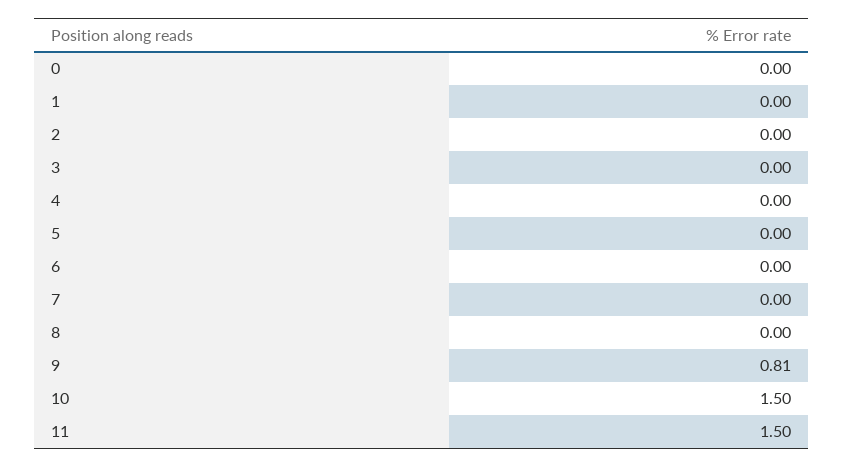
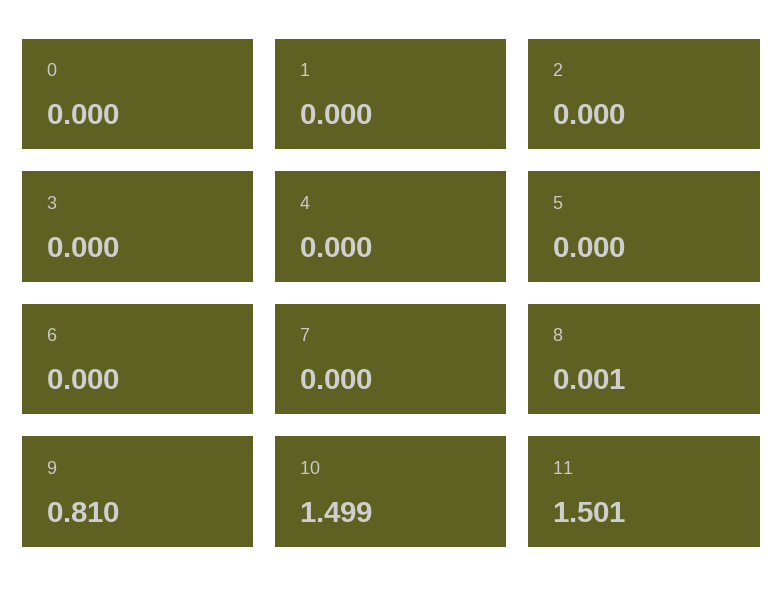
  {
    "0": 0,
    "1": 0,
    "2": 0,
    "3": 0,
    "4": 0,
    "5": 0,
    "6": 0,
    "7": 0,
-   "8": 0,
+   "8": 0.001,
    "9": 0.81,
-   "10": 1.5,
+   "10": 1.499,
-   "11": 1.5
+   "11": 1.501
  }

